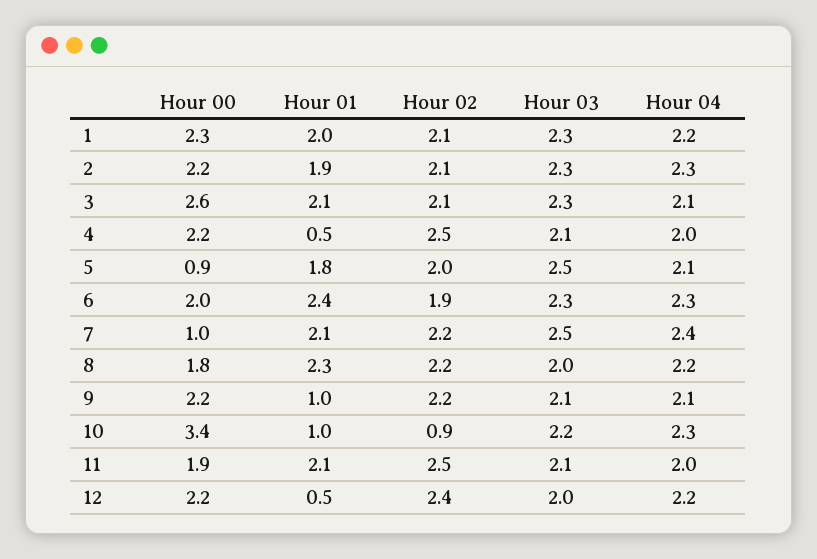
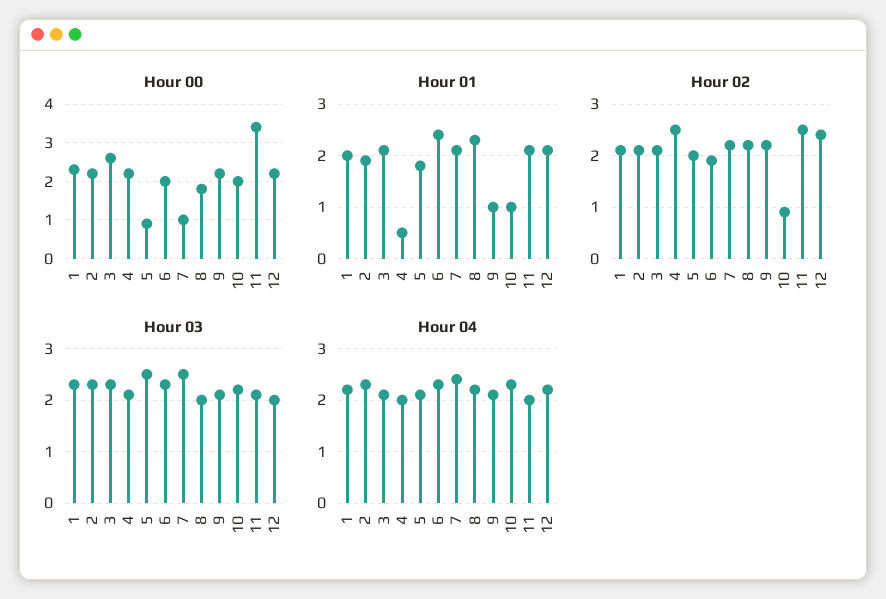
  {
    "Hour 00": {
      "1": 2.3,
      "2": 2.2,
      "3": 2.6,
      "4": 2.2,
      "5": 0.9,
      "6": 2,
      "7": 1,
      "8": 1.8,
      "9": 2.2,
-     "10": 3.4,
+     "10": 2,
-     "11": 1.9,
+     "11": 3.5,
      "12": 2.2
    },
    "Hour 01": {
      "1": 2,
      "2": 1.9,
      "3": 2.1,
      "4": 0.5,
      "5": 1.8,
      "6": 2.4,
      "7": 2.1,
      "8": 2.3,
      "9": 1,
      "10": 1,
      "11": 2.1,
-     "12": 0.5
+     "12": 2
    },
    "Hour 02": {
      "1": 2.1,
      "2": 2.1,
      "3": 2.1,
      "4": 2.5,
      "5": 2,
      "6": 1.9,
      "7": 2.2,
      "8": 2.2,
      "9": 2.2,
      "10": 0.9,
      "11": 2.5,
      "12": 2.4
    },
    "Hour 03": {
      "1": 2.3,
      "2": 2.3,
      "3": 2.3,
      "4": 2.1,
      "5": 2.5,
      "6": 2.3,
      "7": 2.5,
      "8": 2,
      "9": 2.1,
      "10": 2.2,
      "11": 2.1,
      "12": 2
    },
    "Hour 04": {
      "1": 2.2,
      "2": 2.3,
      "3": 2.1,
      "4": 2,
      "5": 2.1,
      "6": 2.3,
      "7": 2.4,
      "8": 2.2,
      "9": 2.1,
      "10": 2.3,
      "11": 2,
      "12": 2.2
    }
  }

